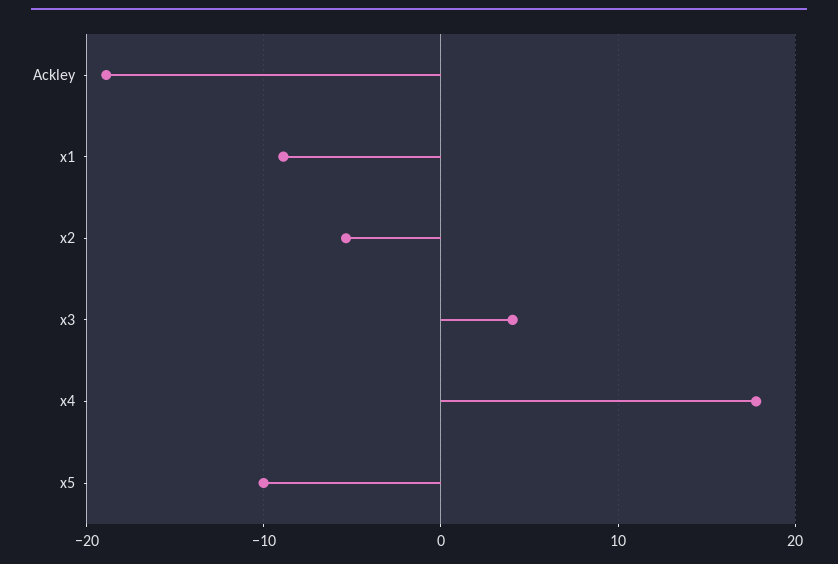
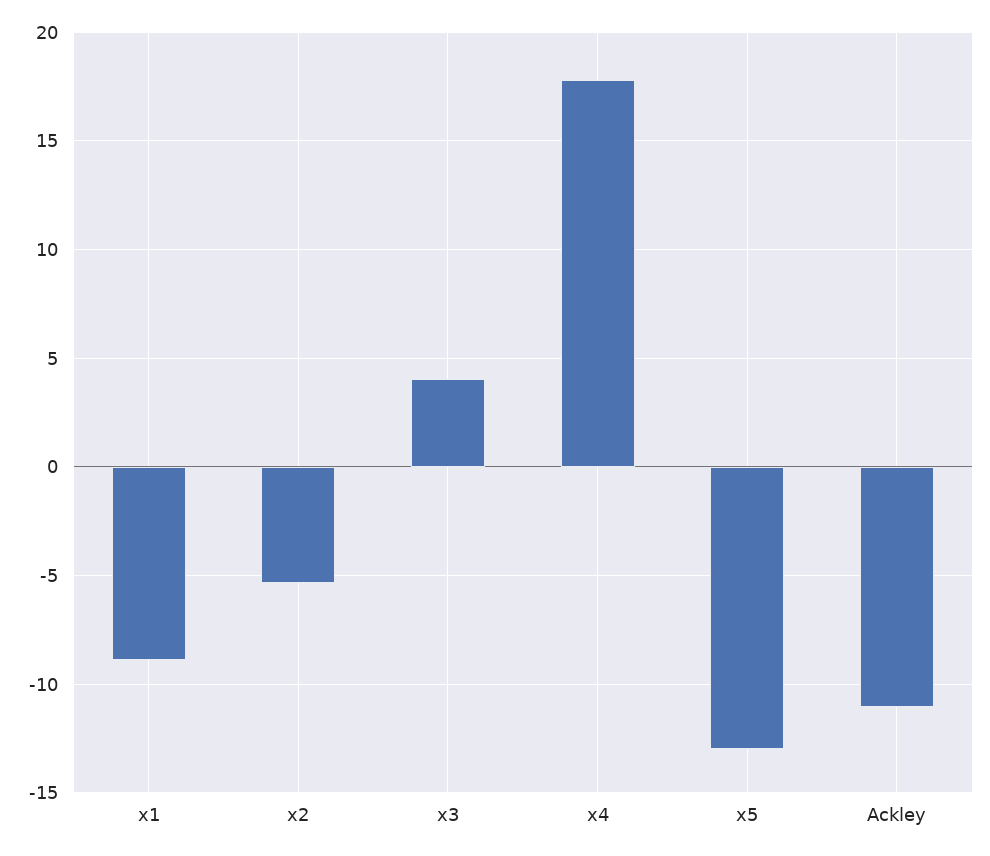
  {
-   "Ackley": -19,
+   "Ackley": -11,
    "x1": -9,
    "x2": -5.5,
    "x3": 4,
    "x4": 18,
-   "x5": -10
+   "x5": -13
  }

